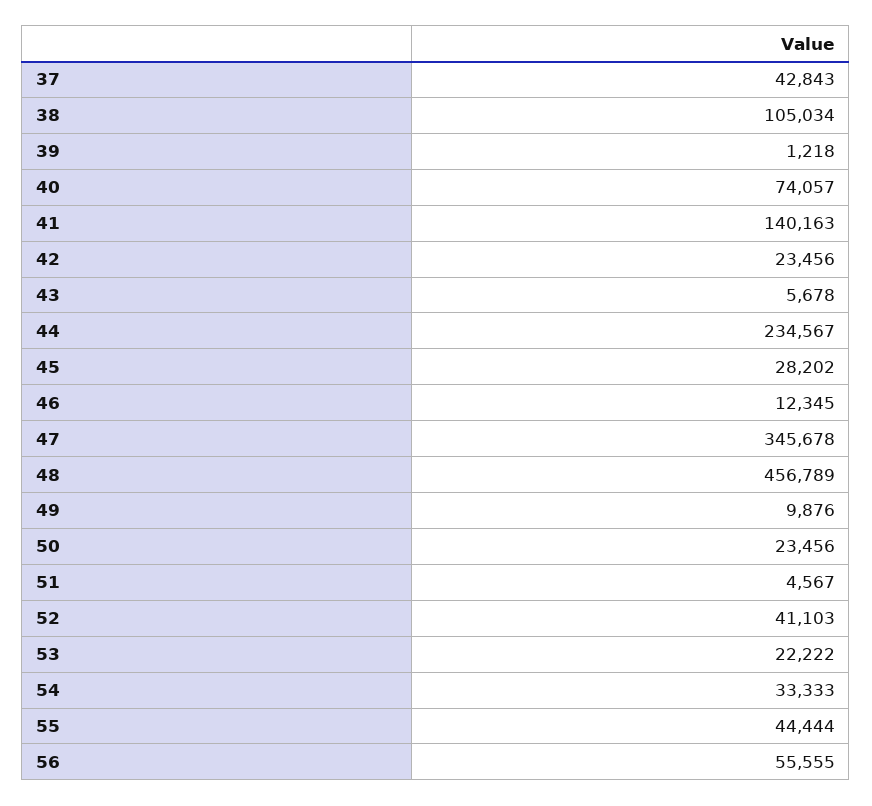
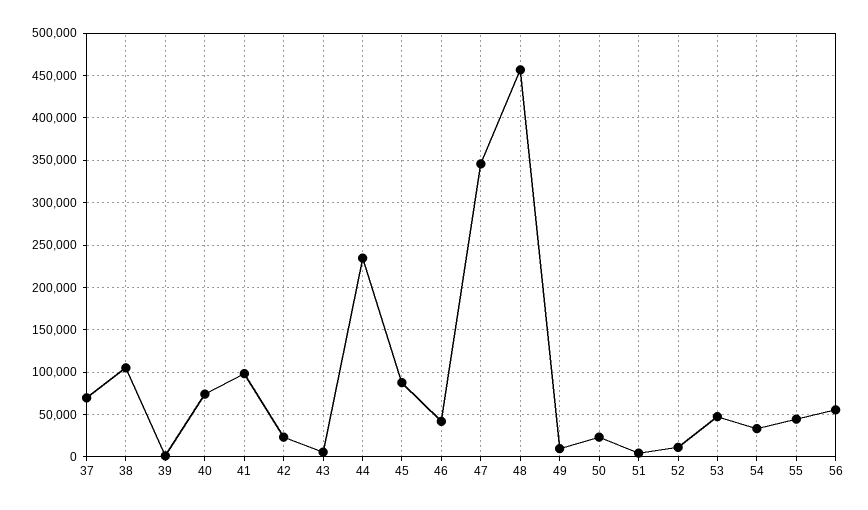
  {
-   "37": 42843,
+   "37": 70000,
    "38": 105034,
    "39": 1218,
    "40": 74057,
-   "41": 140163,
+   "41": 100000,
    "42": 23456,
    "43": 5678,
    "44": 234567,
-   "45": 28202,
+   "45": 90000,
-   "46": 12345,
+   "46": 40000,
    "47": 345678,
    "48": 456789,
    "49": 9876,
    "50": 23456,
    "51": 4567,
-   "52": 41103,
+   "52": 10000,
-   "53": 22222,
+   "53": 50000,
    "54": 33333,
    "55": 44444,
    "56": 55555
  }

